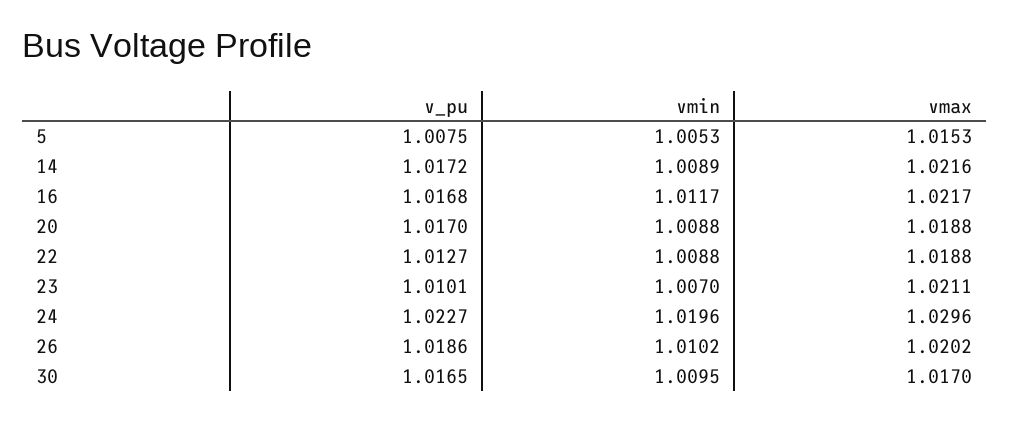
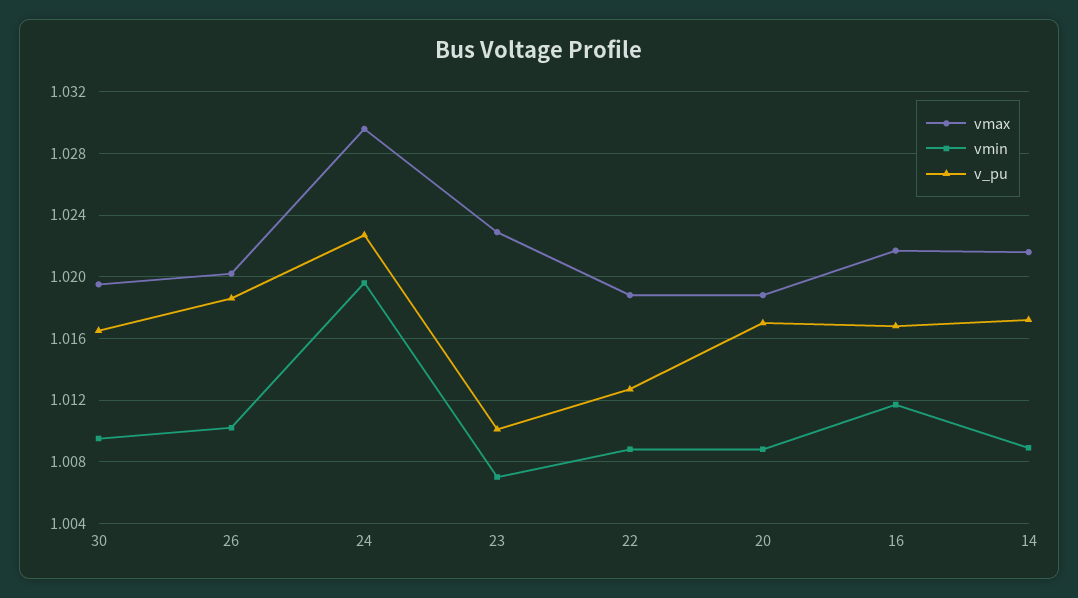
  {
    "v_pu": {
-     "5": 1.0075,
      "14": 1.0172,
      "16": 1.0168,
      "20": 1.017,
      "22": 1.0127,
      "23": 1.0101,
      "24": 1.0227,
      "26": 1.0186,
      "30": 1.0165
    },
    "vmin": {
-     "5": 1.0053,
      "14": 1.0089,
      "16": 1.0117,
      "20": 1.0088,
      "22": 1.0088,
      "23": 1.007,
      "24": 1.0196,
      "26": 1.0102,
      "30": 1.0095
    },
    "vmax": {
-     "5": 1.0153,
      "14": 1.0216,
      "16": 1.0217,
      "20": 1.0188,
      "22": 1.0188,
-     "23": 1.0211,
+     "23": 1.023,
      "24": 1.0296,
      "26": 1.0202,
-     "30": 1.017
+     "30": 1.0195
    }
  }

